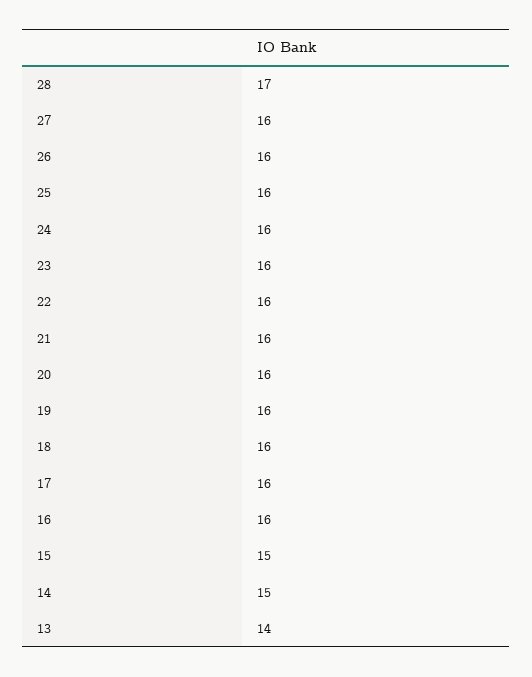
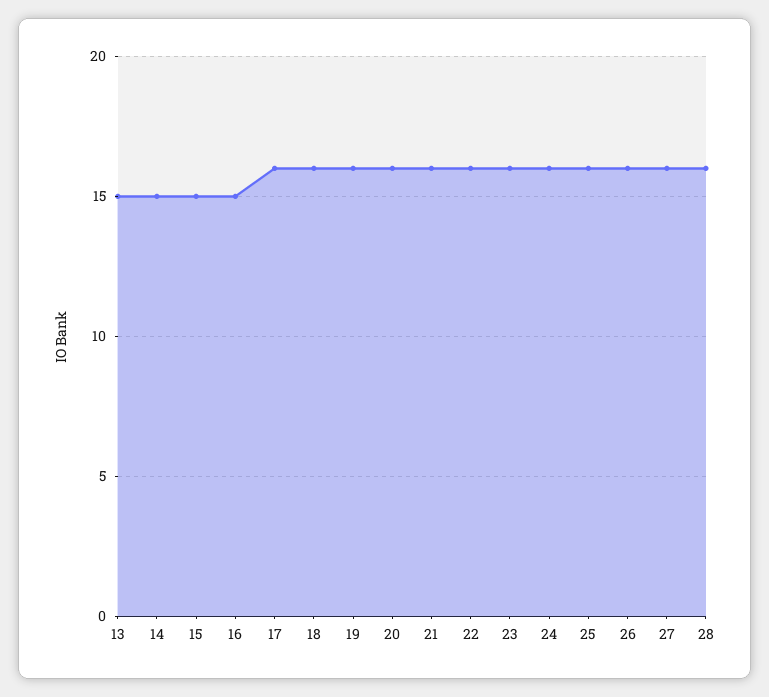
  {
-   "28": 17,
+   "28": 16,
    "27": 16,
    "26": 16,
    "25": 16,
    "24": 16,
    "23": 16,
    "22": 16,
    "21": 16,
    "20": 16,
    "19": 16,
    "18": 16,
    "17": 16,
-   "16": 16,
+   "16": 15,
    "15": 15,
    "14": 15,
-   "13": 14
+   "13": 15
  }

